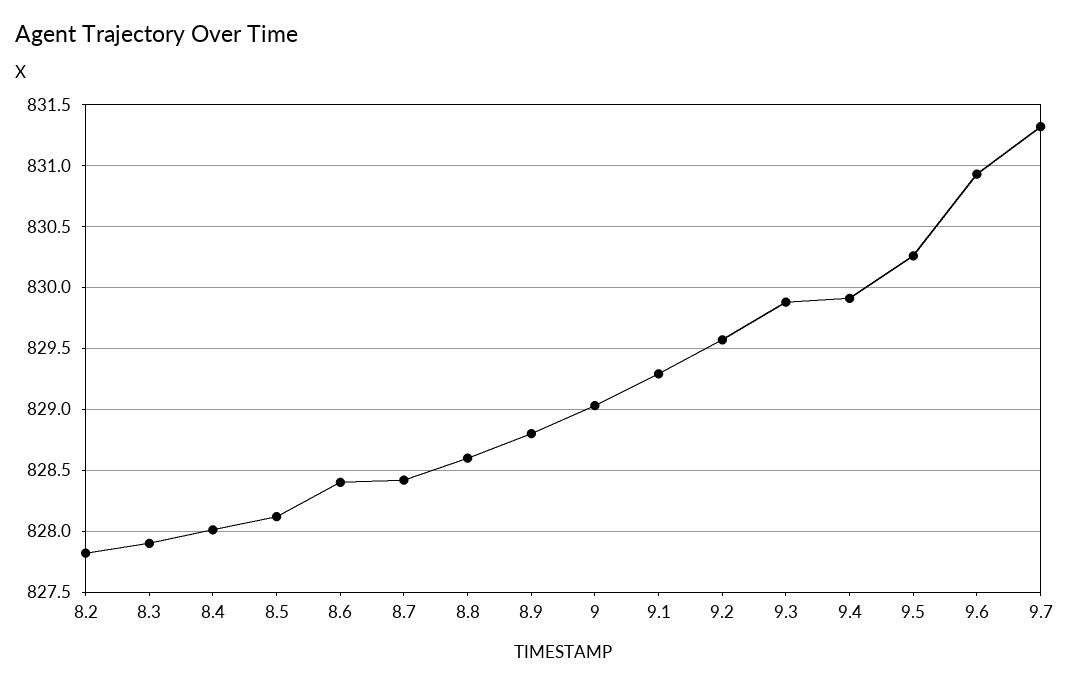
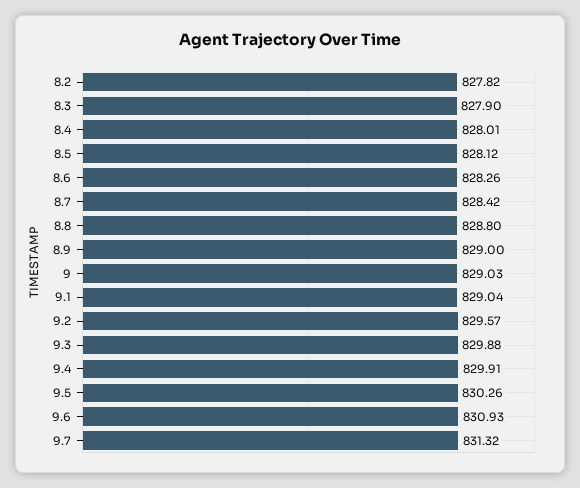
  {
    "8.2": 827.82,
    "8.3": 827.9,
    "8.4": 828.01,
    "8.5": 828.12,
-   "8.6": 828.4,
+   "8.6": 828.26,
    "8.7": 828.42,
-   "8.8": 828.6,
+   "8.8": 828.8,
-   "8.9": 828.8,
+   "8.9": 829,
    "9": 829.03,
-   "9.1": 829.3,
+   "9.1": 829.04,
    "9.2": 829.57,
    "9.3": 829.88,
    "9.4": 829.91,
    "9.5": 830.26,
    "9.6": 830.93,
    "9.7": 831.32
  }

